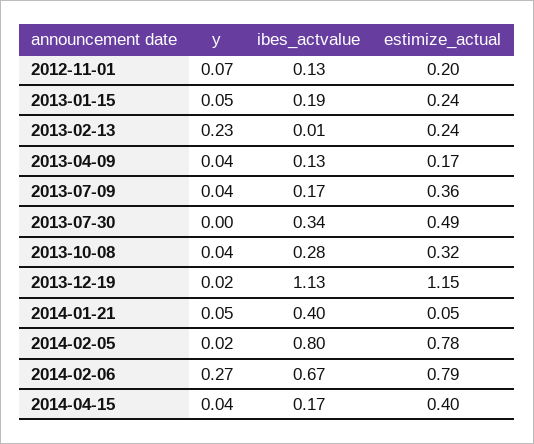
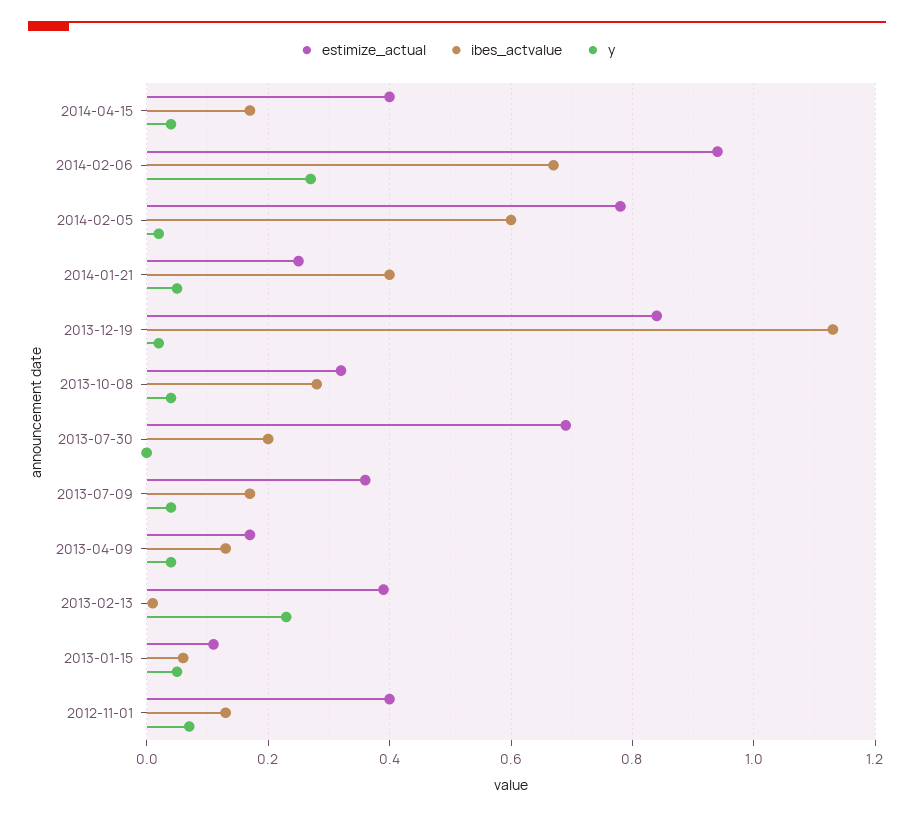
  {
    "y": {
      "2012-11-01": 0.07,
      "2013-01-15": 0.05,
      "2013-02-13": 0.23,
      "2013-04-09": 0.04,
      "2013-07-09": 0.04,
      "2013-07-30": 0,
      "2013-10-08": 0.04,
      "2013-12-19": 0.02,
      "2014-01-21": 0.05,
      "2014-02-05": 0.02,
      "2014-02-06": 0.27,
      "2014-04-15": 0.04
    },
    "ibes_actvalue": {
      "2012-11-01": 0.13,
-     "2013-01-15": 0.19,
+     "2013-01-15": 0.05,
      "2013-02-13": 0.01,
      "2013-04-09": 0.13,
      "2013-07-09": 0.17,
-     "2013-07-30": 0.34,
+     "2013-07-30": 0.2,
      "2013-10-08": 0.28,
      "2013-12-19": 1.13,
      "2014-01-21": 0.4,
-     "2014-02-05": 0.8,
+     "2014-02-05": 0.6,
      "2014-02-06": 0.67,
      "2014-04-15": 0.17
    },
    "estimize_actual": {
-     "2012-11-01": 0.2,
+     "2012-11-01": 0.4,
-     "2013-01-15": 0.24,
+     "2013-01-15": 0.1,
-     "2013-02-13": 0.24,
+     "2013-02-13": 0.4,
      "2013-04-09": 0.17,
      "2013-07-09": 0.36,
-     "2013-07-30": 0.49,
+     "2013-07-30": 0.7,
      "2013-10-08": 0.32,
-     "2013-12-19": 1.15,
+     "2013-12-19": 0.85,
-     "2014-01-21": 0.05,
+     "2014-01-21": 0.25,
      "2014-02-05": 0.78,
-     "2014-02-06": 0.79,
+     "2014-02-06": 0.95,
      "2014-04-15": 0.4
    }
  }

